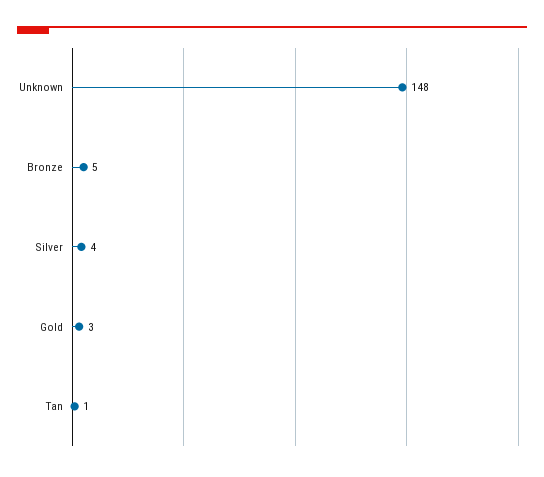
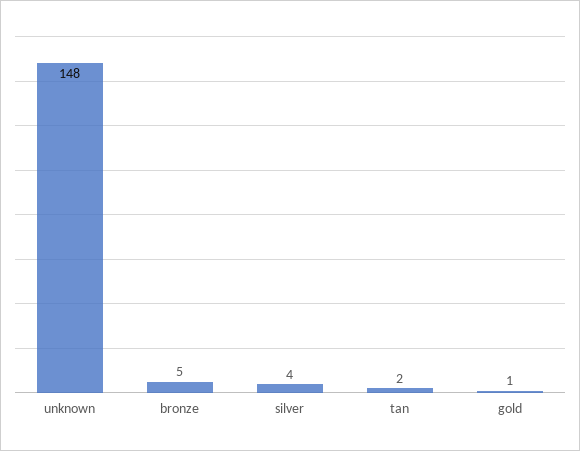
  {
    "Unknown": 148,
    "Bronze": 5,
    "Silver": 4,
-   "Gold": 3,
+   "Gold": 1,
-   "Tan": 1
+   "Tan": 2
  }

